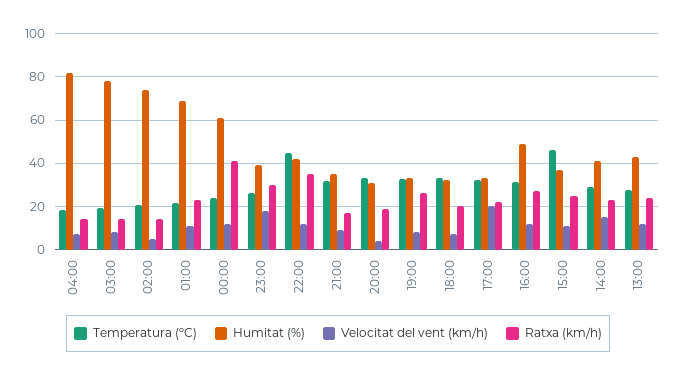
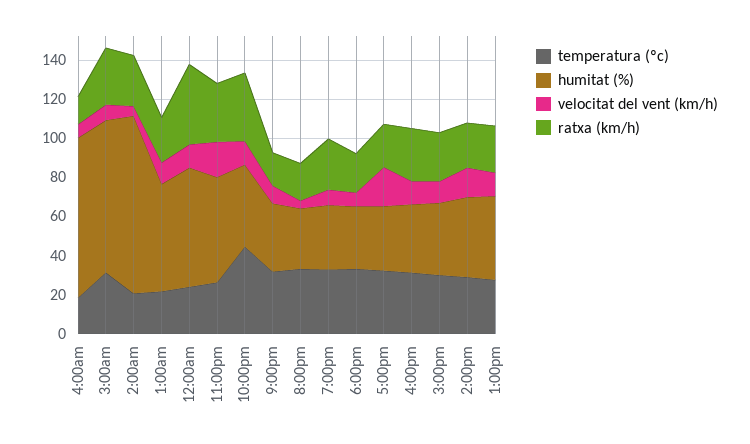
  {
    "Temperatura (ºC)": {
      "04:00": 20,
-     "03:00": 20,
+     "03:00": 30,
      "02:00": 20,
      "01:00": 20,
      "00:00": 25,
      "23:00": 25,
      "22:00": 45,
      "21:00": 30,
      "20:00": 35,
      "19:00": 35,
      "18:00": 35,
      "17:00": 30,
      "16:00": 30,
-     "15:00": 45,
+     "15:00": 30,
      "14:00": 30,
      "13:00": 30
    },
    "Humitat (%)": {
      "04:00": 80,
      "03:00": 80,
-     "02:00": 75,
+     "02:00": 90,
-     "01:00": 70,
+     "01:00": 55,
      "00:00": 60,
-     "23:00": 40,
+     "23:00": 55,
      "22:00": 40,
      "21:00": 35,
      "20:00": 30,
      "19:00": 35,
      "18:00": 30,
      "17:00": 35,
-     "16:00": 50,
+     "16:00": 35,
      "15:00": 35,
      "14:00": 40,
      "13:00": 45
    },
    "Velocitat del vent (km/h)": {
      "04:00": 5,
      "03:00": 10,
      "02:00": 5,
      "01:00": 10,
      "00:00": 10,
      "23:00": 20,
      "22:00": 10,
      "21:00": 10,
      "20:00": 5,
      "19:00": 10,
      "18:00": 5,
      "17:00": 20,
      "16:00": 10,
      "15:00": 10,
      "14:00": 15,
      "13:00": 10
    },
    "Ratxa (km/h)": {
      "04:00": 15,
-     "03:00": 15,
+     "03:00": 30,
-     "02:00": 15,
+     "02:00": 25,
      "01:00": 25,
      "00:00": 40,
      "23:00": 30,
      "22:00": 35,
      "21:00": 15,
      "20:00": 20,
      "19:00": 25,
      "18:00": 20,
      "17:00": 20,
      "16:00": 25,
      "15:00": 25,
      "14:00": 25,
      "13:00": 25
    }
  }

